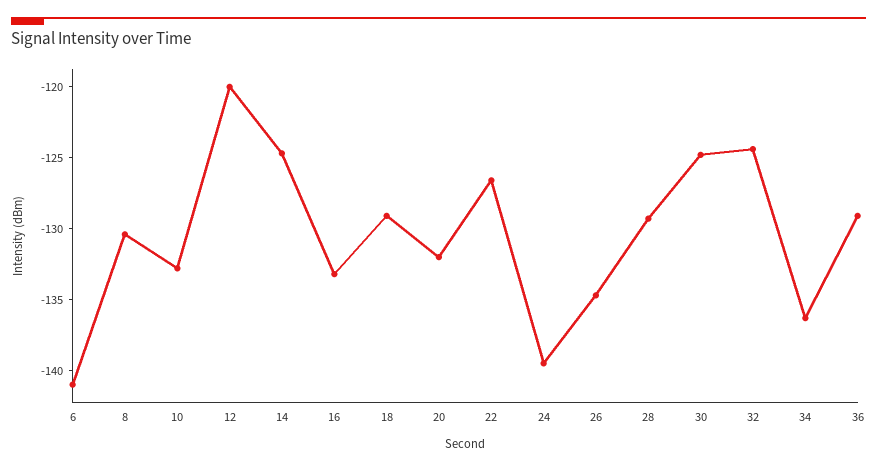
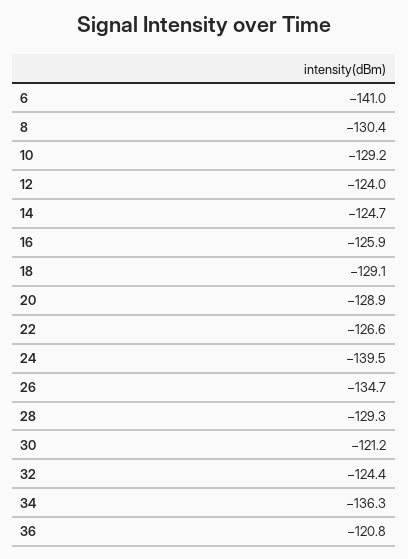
  {
    "6": -141,
    "8": -130.4,
-   "10": -133,
+   "10": -129.2,
-   "12": -120,
+   "12": -124,
    "14": -124.7,
-   "16": -133,
+   "16": -125.9,
    "18": -129.1,
-   "20": -132,
+   "20": -128.9,
    "22": -126.6,
    "24": -139.5,
    "26": -134.7,
    "28": -129.3,
-   "30": -125,
+   "30": -121.2,
    "32": -124.4,
    "34": -136.3,
-   "36": -129
+   "36": -120.8
  }

